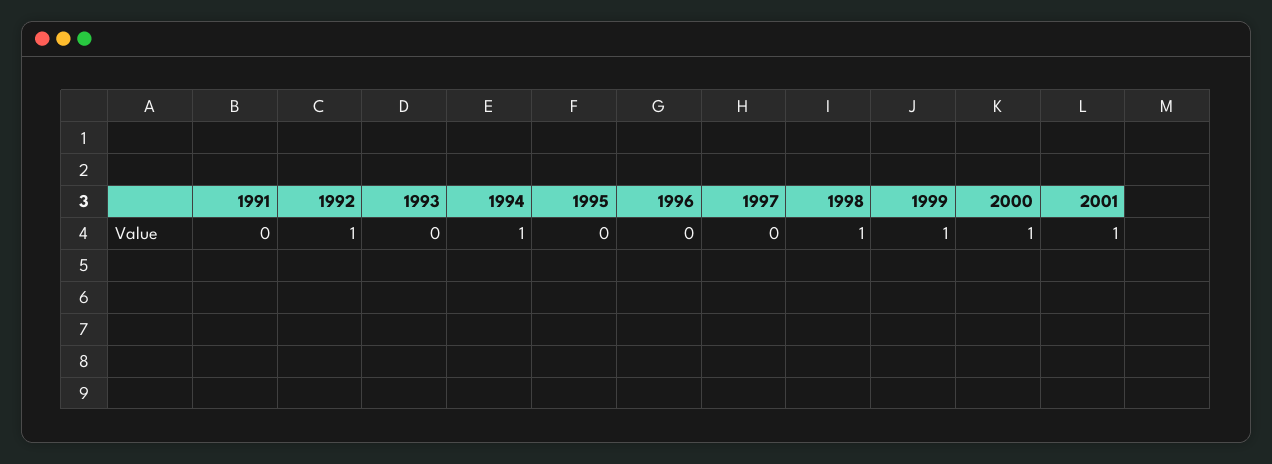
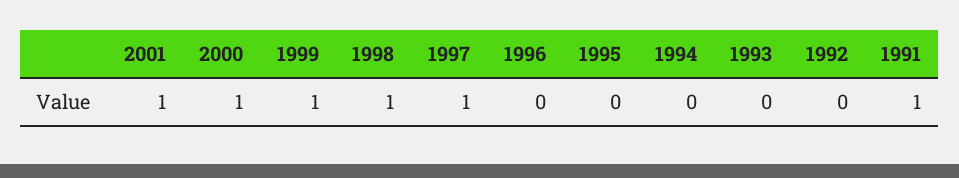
  {
-   "1991": 0,
+   "1991": 1,
-   "1992": 1,
+   "1992": 0,
    "1993": 0,
-   "1994": 1,
+   "1994": 0,
    "1995": 0,
    "1996": 0,
-   "1997": 0,
+   "1997": 1,
    "1998": 1,
    "1999": 1,
    "2000": 1,
    "2001": 1
  }

